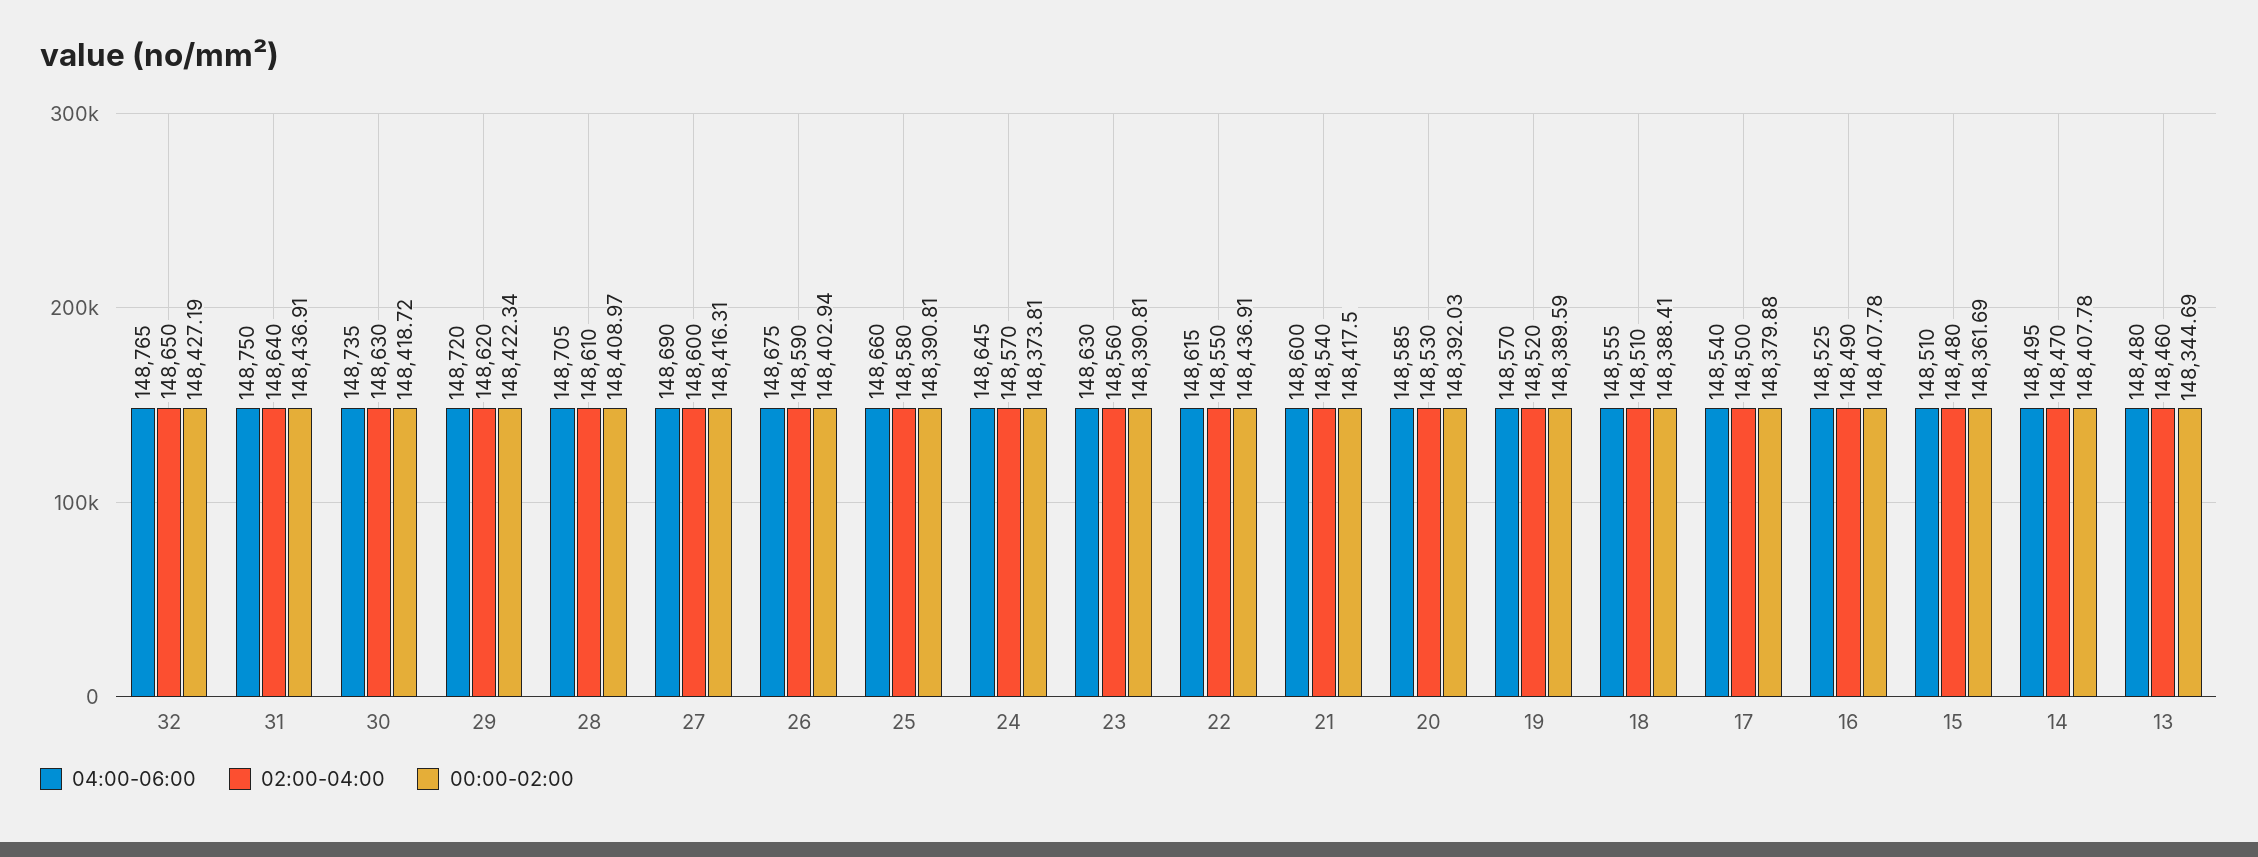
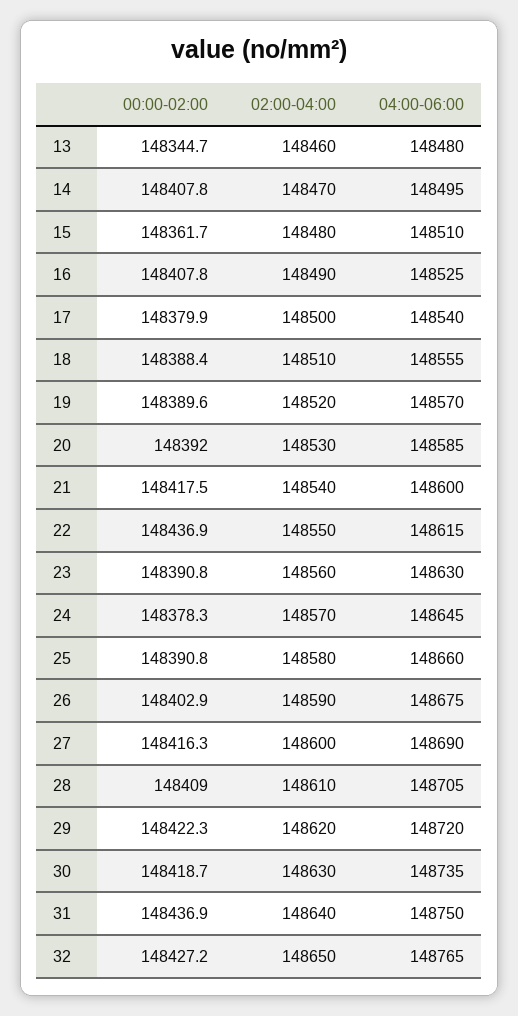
  {
    "04:00-06:00": {
      "32": 148765,
      "31": 148750,
      "30": 148735,
      "29": 148720,
      "28": 148705,
      "27": 148690,
      "26": 148675,
      "25": 148660,
      "24": 148645,
      "23": 148630,
      "22": 148615,
      "21": 148600,
      "20": 148585,
      "19": 148570,
      "18": 148555,
      "17": 148540,
      "16": 148525,
      "15": 148510,
      "14": 148495,
      "13": 148480
    },
    "02:00-04:00": {
      "32": 148650,
      "31": 148640,
      "30": 148630,
      "29": 148620,
      "28": 148610,
      "27": 148600,
      "26": 148590,
      "25": 148580,
      "24": 148570,
      "23": 148560,
      "22": 148550,
      "21": 148540,
      "20": 148530,
      "19": 148520,
      "18": 148510,
      "17": 148500,
      "16": 148490,
      "15": 148480,
      "14": 148470,
      "13": 148460
    },
    "00:00-02:00": {
      "32": 148427.19,
      "31": 148436.91,
      "30": 148418.72,
      "29": 148422.34,
      "28": 148408.97,
      "27": 148416.31,
      "26": 148402.94,
      "25": 148390.81,
-     "24": 148373.81,
+     "24": 148378.3,
      "23": 148390.81,
      "22": 148436.91,
      "21": 148417.5,
      "20": 148392.03,
      "19": 148389.59,
      "18": 148388.41,
      "17": 148379.88,
      "16": 148407.78,
      "15": 148361.69,
      "14": 148407.78,
      "13": 148344.69
    }
  }

